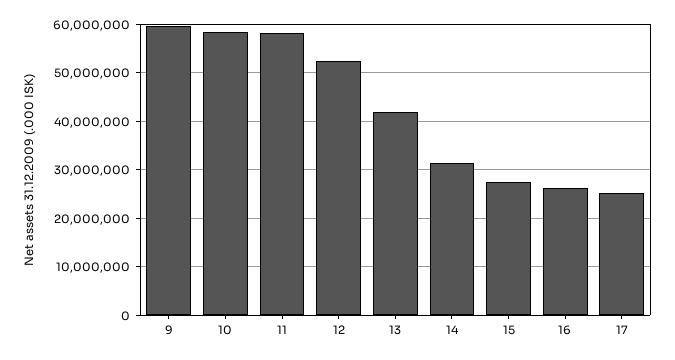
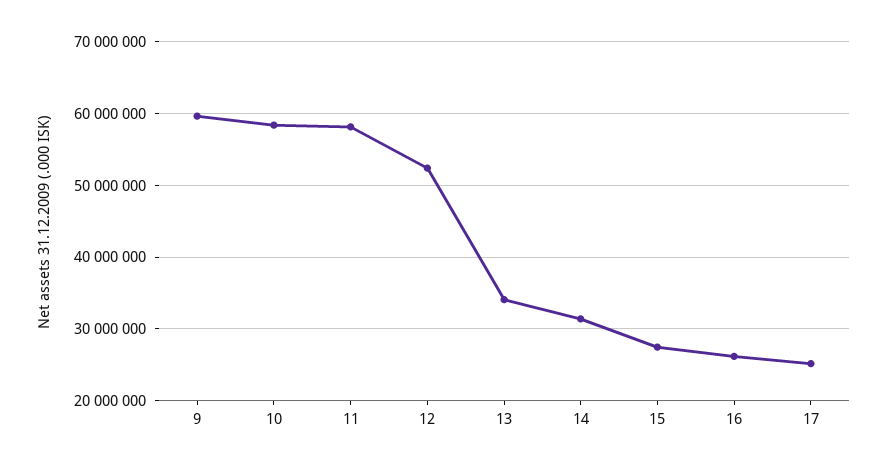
  {
    "9": 60000000,
    "10": 58000000,
    "11": 58000000,
    "12": 52000000,
-   "13": 42000000,
+   "13": 34000000,
    "14": 31000000,
    "15": 27000000,
    "16": 26000000,
    "17": 25000000
  }

